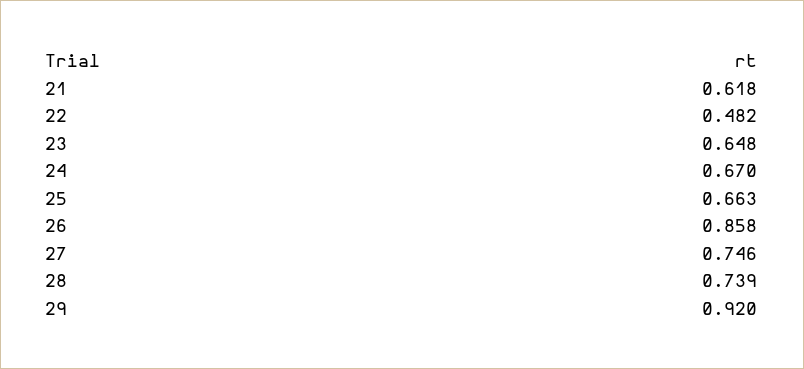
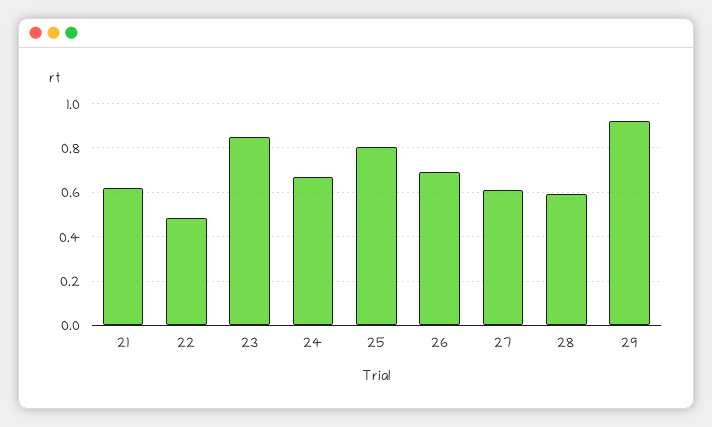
  {
    "21": 0.618,
    "22": 0.482,
-   "23": 0.648,
+   "23": 0.85,
    "24": 0.67,
-   "25": 0.663,
+   "25": 0.8,
-   "26": 0.858,
+   "26": 0.7,
-   "27": 0.746,
+   "27": 0.6,
-   "28": 0.739,
+   "28": 0.6,
    "29": 0.92
  }

